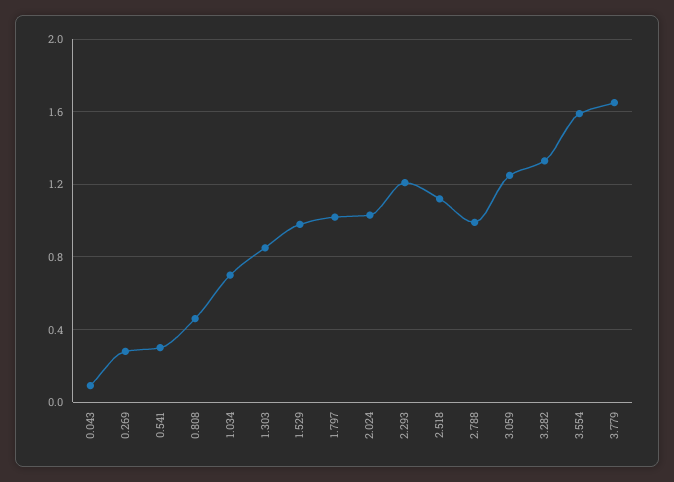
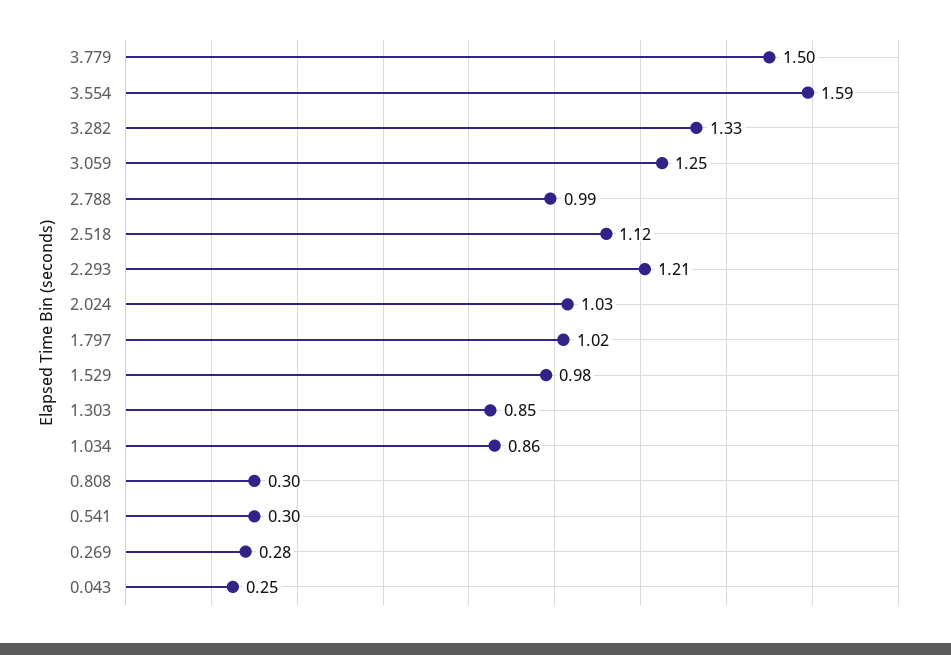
  {
-   "0.043": 0.1,
+   "0.043": 0.25,
    "0.269": 0.28,
    "0.541": 0.3,
-   "0.808": 0.45,
+   "0.808": 0.3,
-   "1.034": 0.7,
+   "1.034": 0.86,
    "1.303": 0.85,
    "1.529": 0.98,
    "1.797": 1.02,
    "2.024": 1.03,
    "2.293": 1.21,
    "2.518": 1.12,
    "2.788": 0.99,
    "3.059": 1.25,
    "3.282": 1.33,
    "3.554": 1.59,
-   "3.779": 1.65
+   "3.779": 1.5
  }

